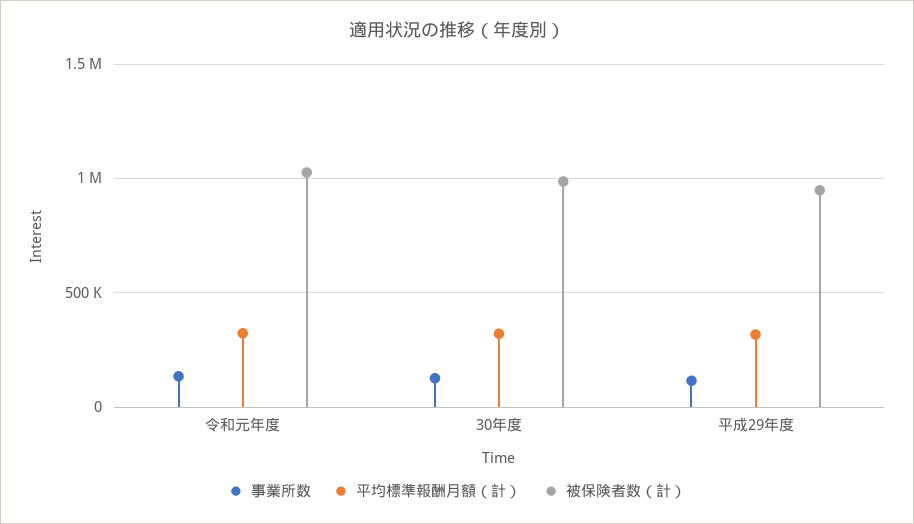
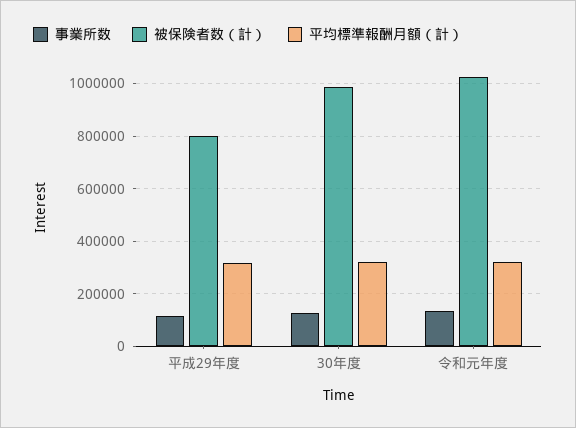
  {
    "事業所数": {
      "令和元年度": 125000,
      "30年度": 125000,
      "平成29年度": 125000
    },
    "平均標準報酬月額（計）": {
      "令和元年度": 325000,
      "30年度": 325000,
      "平成29年度": 325000
    },
    "被保険者数（計）": {
      "令和元年度": 1025000,
      "30年度": 975000,
-     "平成29年度": 950000
+     "平成29年度": 800000
    }
  }

